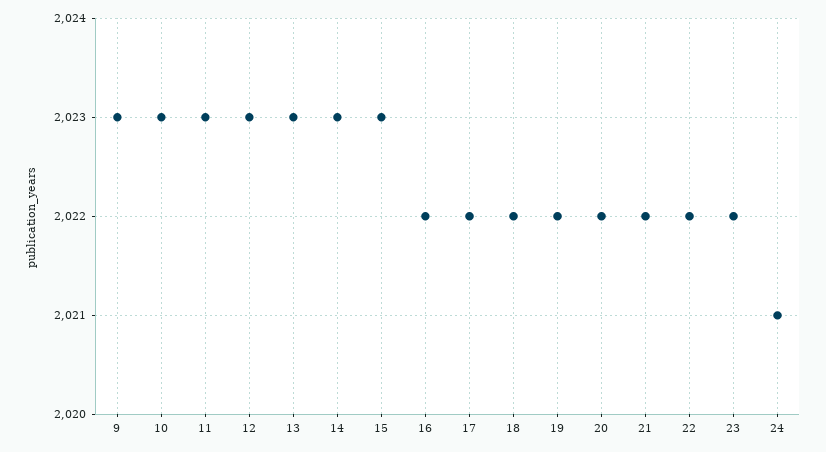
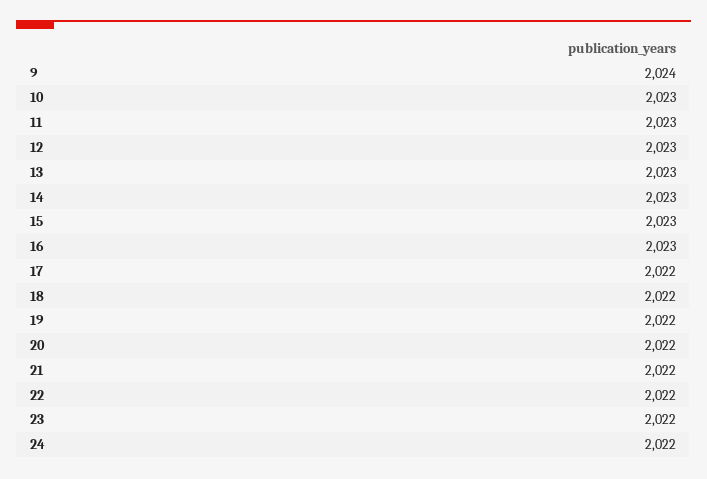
  {
-   "9": 2023,
+   "9": 2024,
    "10": 2023,
    "11": 2023,
    "12": 2023,
    "13": 2023,
    "14": 2023,
    "15": 2023,
-   "16": 2022,
+   "16": 2023,
    "17": 2022,
    "18": 2022,
    "19": 2022,
    "20": 2022,
    "21": 2022,
    "22": 2022,
    "23": 2022,
-   "24": 2021
+   "24": 2022
  }

